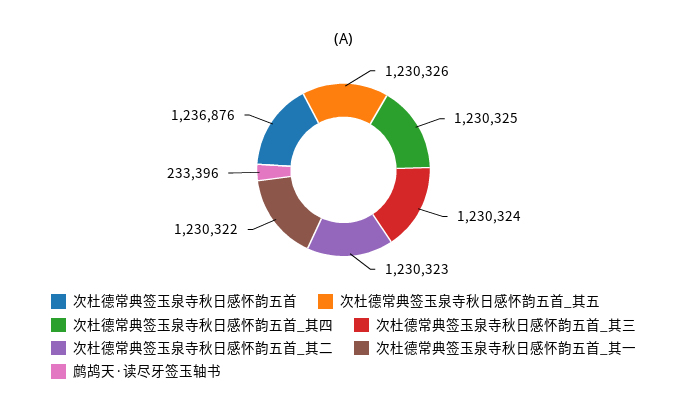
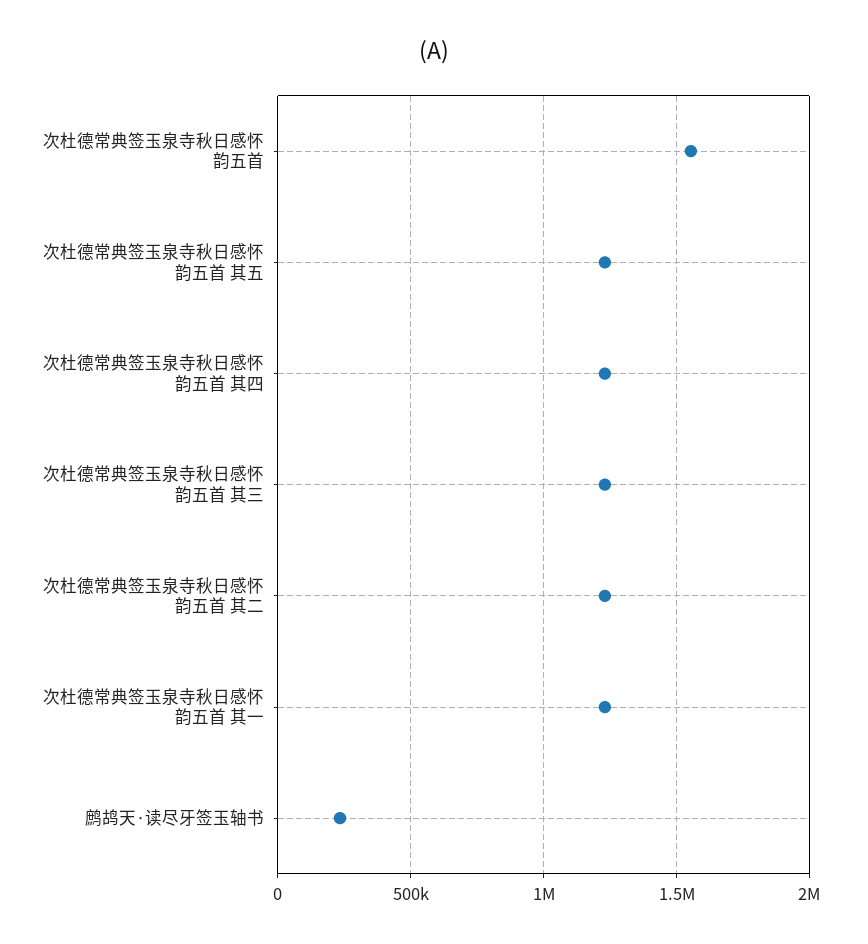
  {
-   "次杜德常典签玉泉寺秋日感怀韵五首": 1236876,
+   "次杜德常典签玉泉寺秋日感怀韵五首": 1550000,
    "次杜德常典签玉泉寺秋日感怀韵五首_其五": 1230326,
    "次杜德常典签玉泉寺秋日感怀韵五首_其四": 1230325,
    "次杜德常典签玉泉寺秋日感怀韵五首_其三": 1230324,
    "次杜德常典签玉泉寺秋日感怀韵五首_其二": 1230323,
    "次杜德常典签玉泉寺秋日感怀韵五首_其一": 1230322,
    "鹧鸪天·读尽牙签玉轴书": 233396
  }

